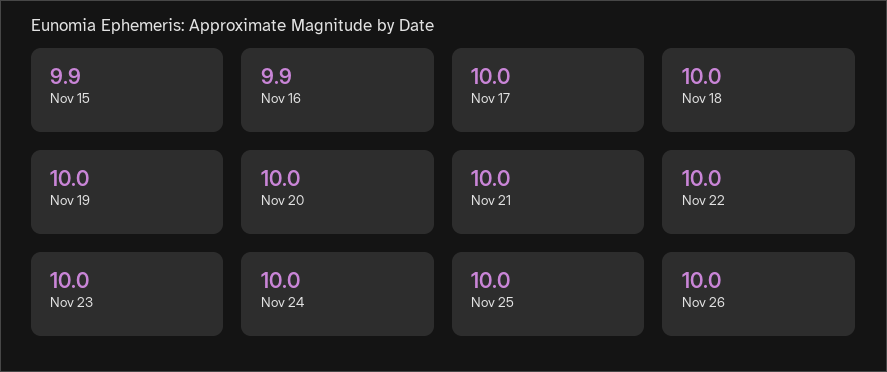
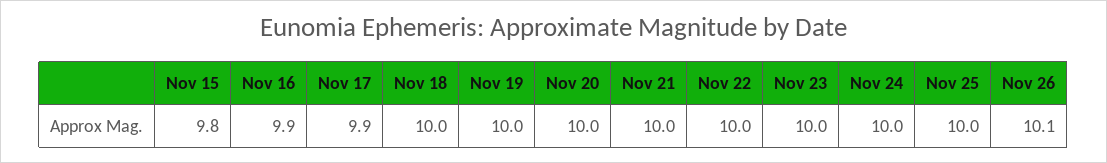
  {
-   "Nov 15": 9.9,
+   "Nov 15": 9.8,
    "Nov 16": 9.9,
-   "Nov 17": 10,
+   "Nov 17": 9.9,
    "Nov 18": 10,
    "Nov 19": 10,
    "Nov 20": 10,
    "Nov 21": 10,
    "Nov 22": 10,
    "Nov 23": 10,
    "Nov 24": 10,
    "Nov 25": 10,
-   "Nov 26": 10
+   "Nov 26": 10.1
  }

